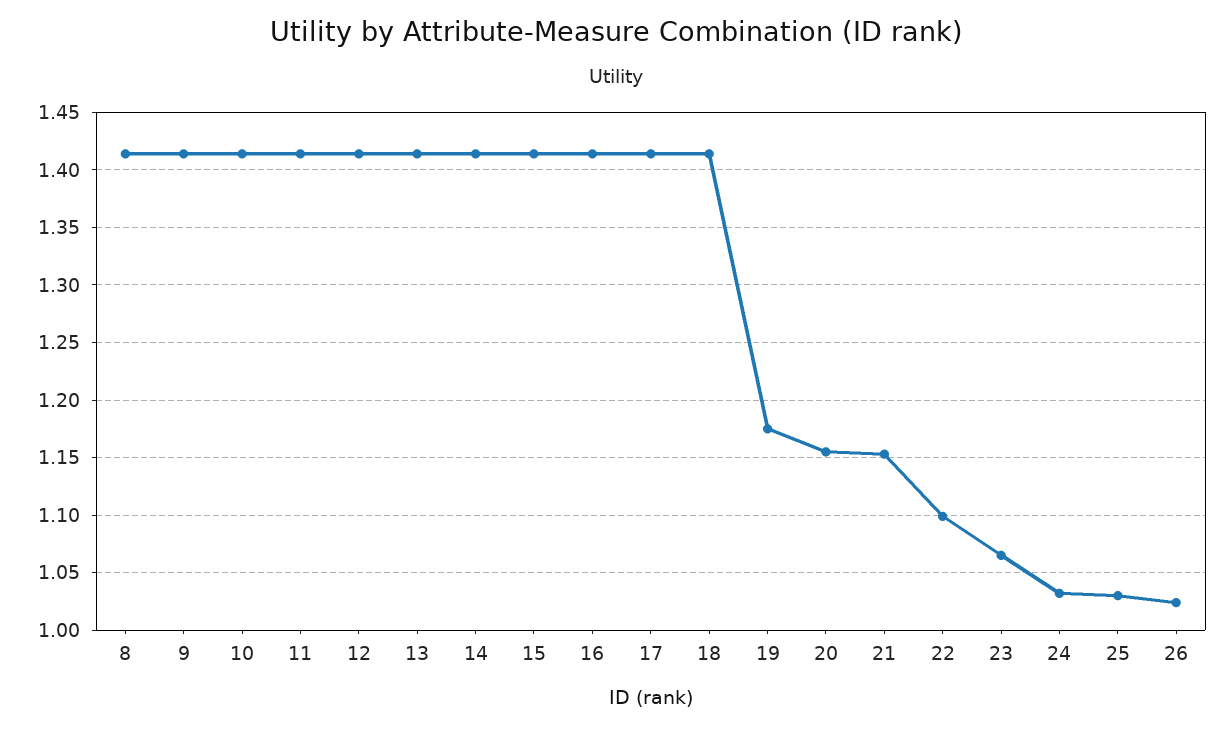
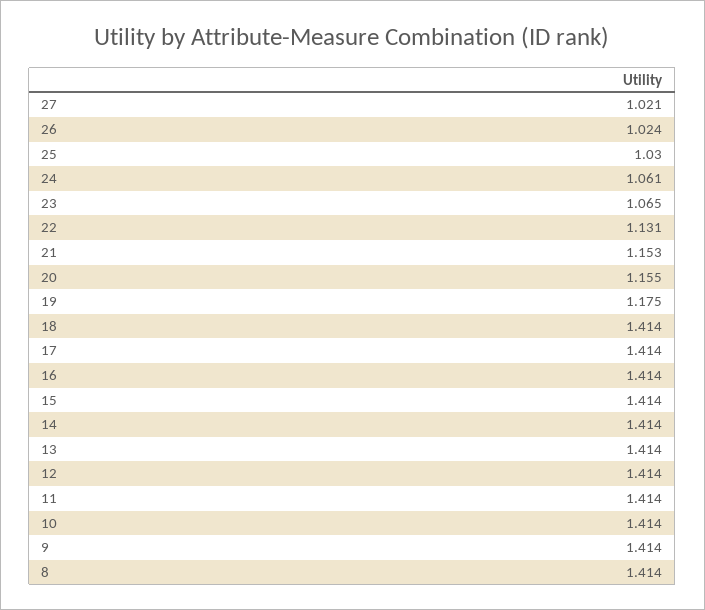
  {
    "8": 1.414,
    "9": 1.414,
    "10": 1.414,
    "11": 1.414,
    "12": 1.414,
    "13": 1.414,
    "14": 1.414,
    "15": 1.414,
    "16": 1.414,
    "17": 1.414,
    "18": 1.414,
    "19": 1.175,
    "20": 1.155,
    "21": 1.153,
-   "22": 1.1,
+   "22": 1.131,
    "23": 1.065,
-   "24": 1.03,
+   "24": 1.061,
    "25": 1.03,
-   "26": 1.024
+   "26": 1.024,
+   "27": 1.021
  }

